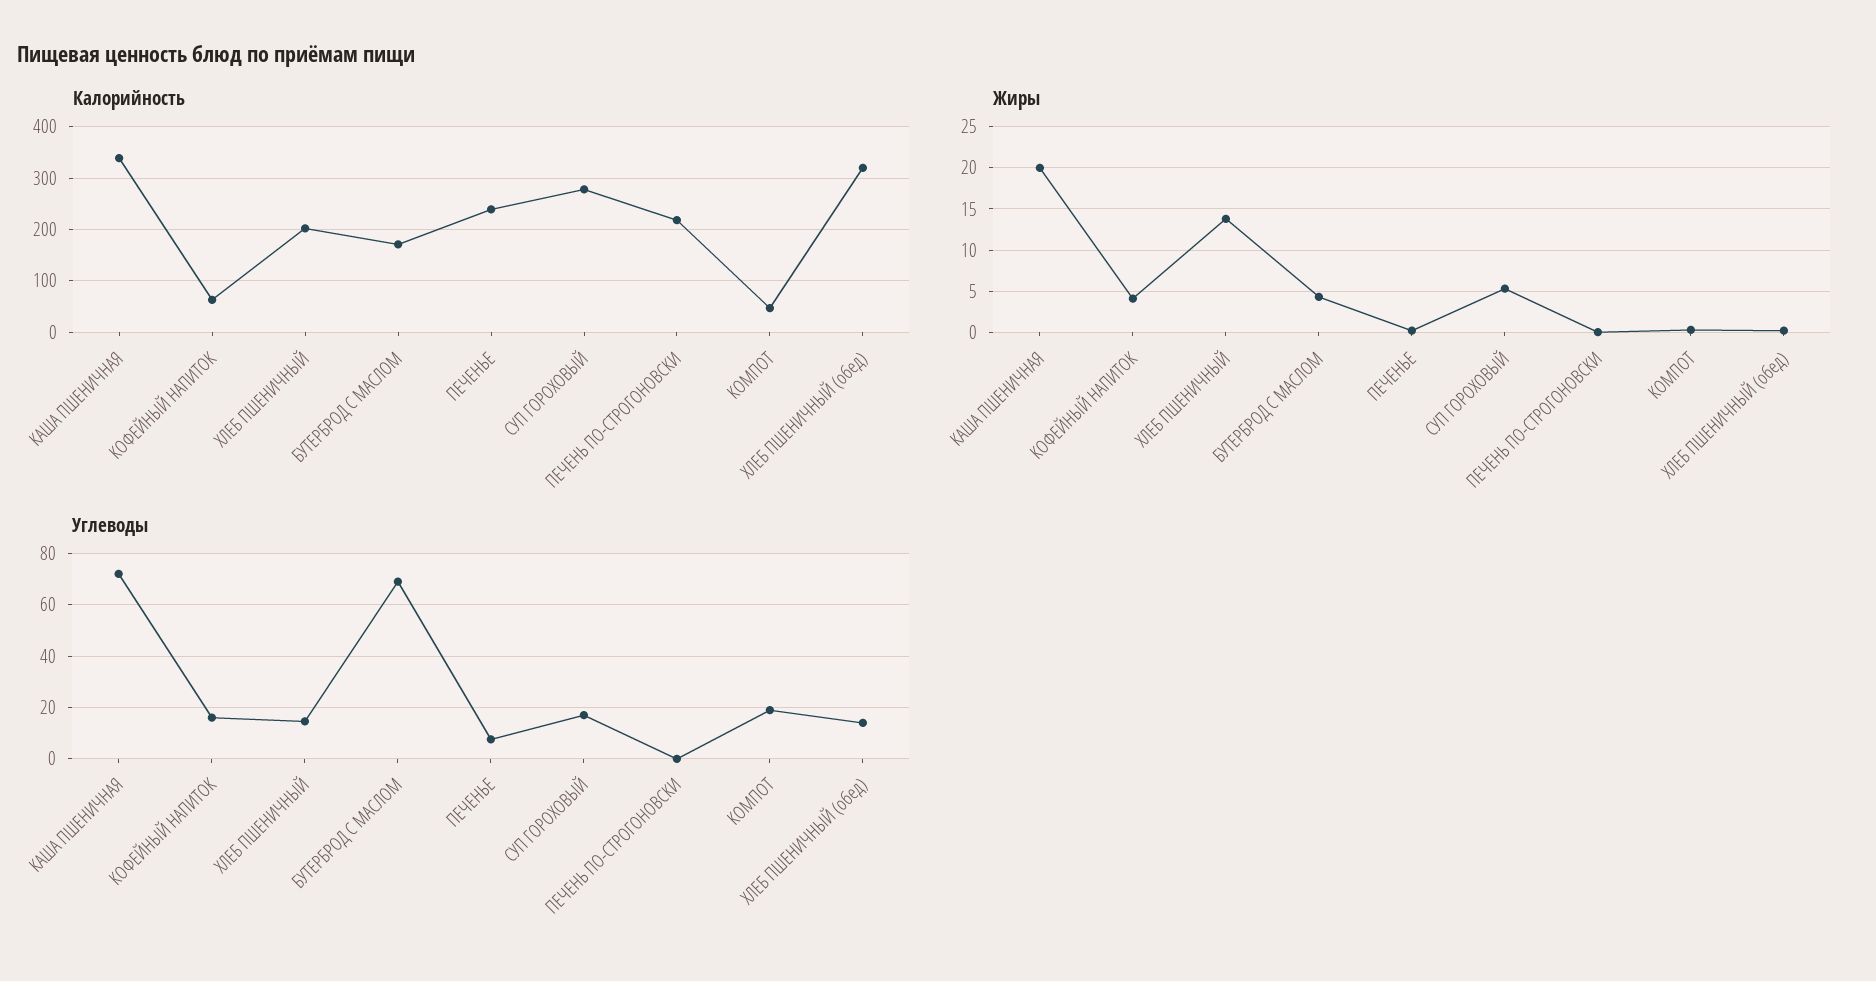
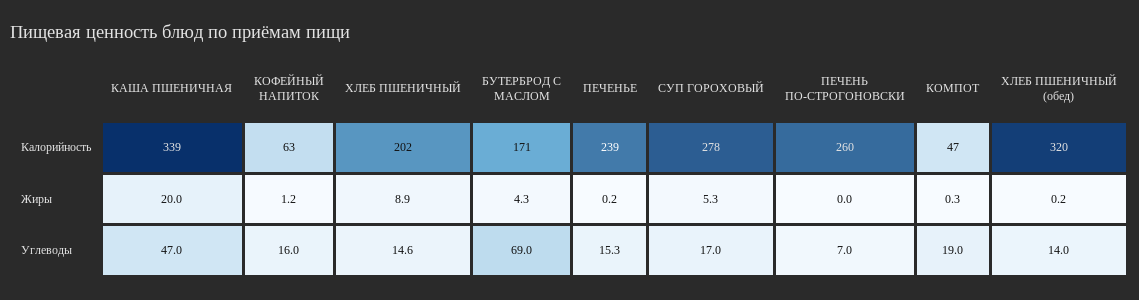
  {
    "Калорийность": {
      "КАША ПШЕНИЧНАЯ": 339,
      "КОФЕЙНЫЙ НАПИТОК": 63,
      "ХЛЕБ ПШЕНИЧНЫЙ": 202,
      "БУТЕРБРОД С МАСЛОМ": 171,
      "ПЕЧЕНЬЕ": 239,
      "СУП ГОРОХОВЫЙ": 278,
-     "ПЕЧЕНЬ ПО-СТРОГОНОВСКИ": 220,
+     "ПЕЧЕНЬ ПО-СТРОГОНОВСКИ": 260,
      "КОМПОТ": 47,
      "ХЛЕБ ПШЕНИЧНЫЙ (обед)": 320
    },
    "Жиры": {
      "КАША ПШЕНИЧНАЯ": 20,
-     "КОФЕЙНЫЙ НАПИТОК": 4,
+     "КОФЕЙНЫЙ НАПИТОК": 1.2,
-     "ХЛЕБ ПШЕНИЧНЫЙ": 14,
+     "ХЛЕБ ПШЕНИЧНЫЙ": 8.9,
      "БУТЕРБРОД С МАСЛОМ": 4.3,
      "ПЕЧЕНЬЕ": 0.2,
      "СУП ГОРОХОВЫЙ": 5.3,
      "ПЕЧЕНЬ ПО-СТРОГОНОВСКИ": 0,
      "КОМПОТ": 0.3,
      "ХЛЕБ ПШЕНИЧНЫЙ (обед)": 0.2
    },
    "Углеводы": {
-     "КАША ПШЕНИЧНАЯ": 72.5,
+     "КАША ПШЕНИЧНАЯ": 47,
      "КОФЕЙНЫЙ НАПИТОК": 16,
      "ХЛЕБ ПШЕНИЧНЫЙ": 14.6,
      "БУТЕРБРОД С МАСЛОМ": 69,
-     "ПЕЧЕНЬЕ": 7.5,
+     "ПЕЧЕНЬЕ": 15.3,
      "СУП ГОРОХОВЫЙ": 17,
-     "ПЕЧЕНЬ ПО-СТРОГОНОВСКИ": 0,
+     "ПЕЧЕНЬ ПО-СТРОГОНОВСКИ": 7,
      "КОМПОТ": 19,
      "ХЛЕБ ПШЕНИЧНЫЙ (обед)": 14
    }
  }

